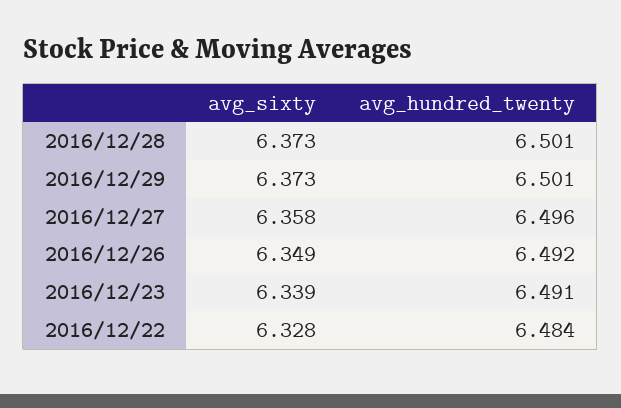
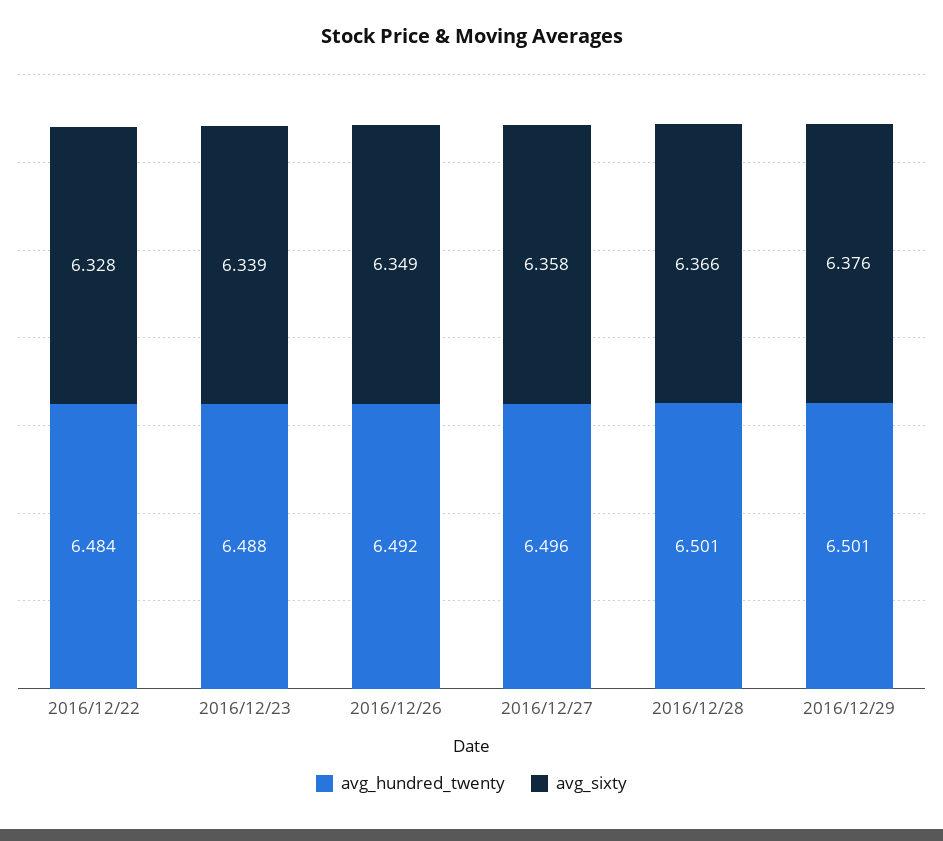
  {
    "avg_sixty": {
-     "2016/12/28": 6.373,
+     "2016/12/28": 6.366,
-     "2016/12/29": 6.373,
+     "2016/12/29": 6.376,
      "2016/12/27": 6.358,
      "2016/12/26": 6.349,
      "2016/12/23": 6.339,
      "2016/12/22": 6.328
    },
    "avg_hundred_twenty": {
      "2016/12/28": 6.501,
      "2016/12/29": 6.501,
      "2016/12/27": 6.496,
      "2016/12/26": 6.492,
-     "2016/12/23": 6.491,
+     "2016/12/23": 6.488,
      "2016/12/22": 6.484
    }
  }

